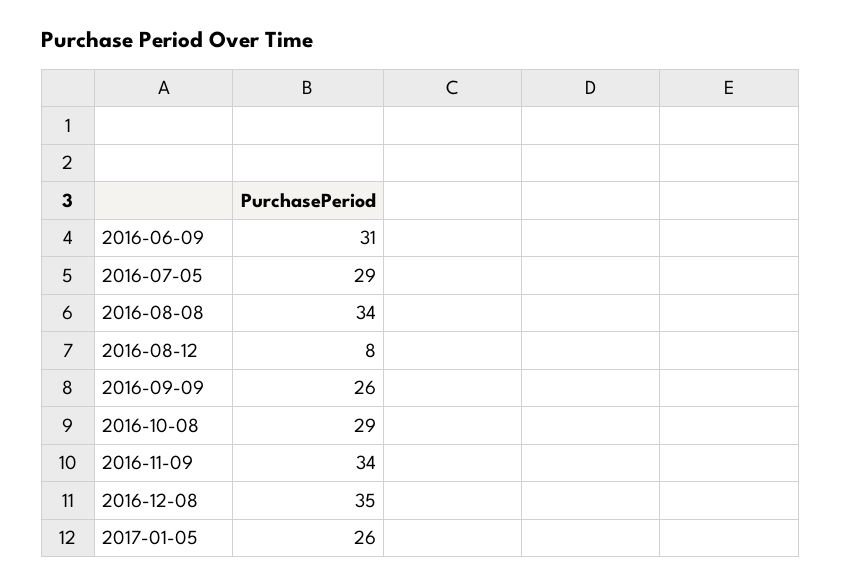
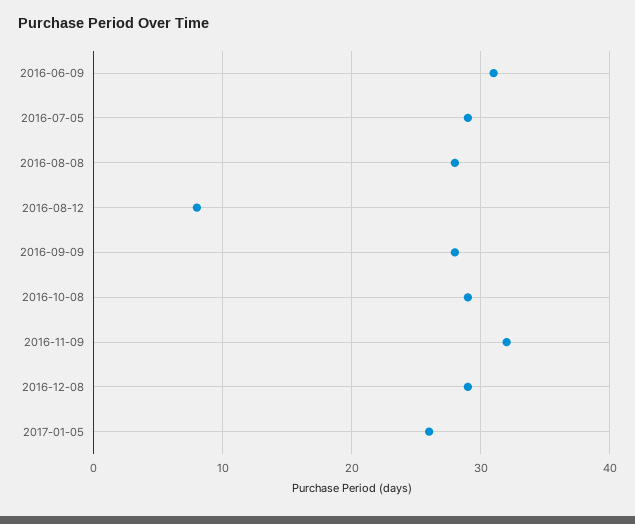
  {
    "2016-06-09": 31,
    "2016-07-05": 29,
-   "2016-08-08": 34,
+   "2016-08-08": 28,
    "2016-08-12": 8,
-   "2016-09-09": 26,
+   "2016-09-09": 28,
    "2016-10-08": 29,
-   "2016-11-09": 34,
+   "2016-11-09": 32,
-   "2016-12-08": 35,
+   "2016-12-08": 29,
    "2017-01-05": 26
  }

